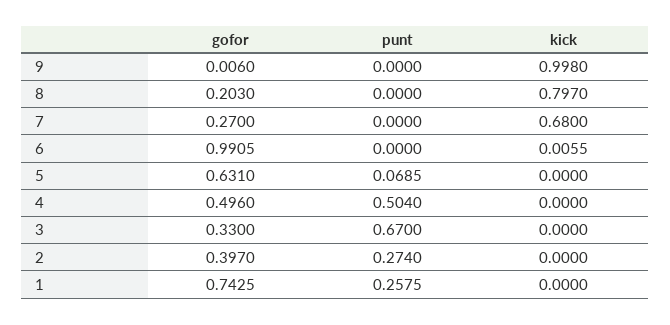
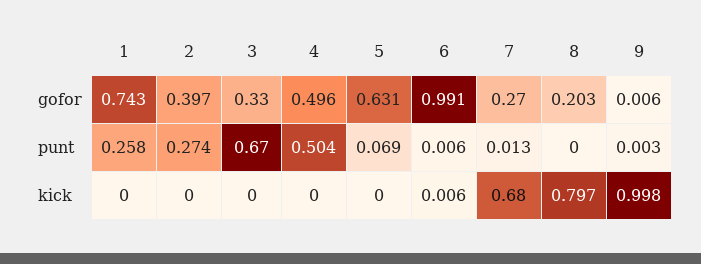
  {
    "gofor": {
      "9": 0.006,
      "8": 0.203,
      "7": 0.27,
      "6": 0.9905,
      "5": 0.631,
      "4": 0.496,
      "3": 0.33,
      "2": 0.397,
      "1": 0.7425
    },
    "punt": {
-     "9": 0,
+     "9": 0.003,
      "8": 0,
-     "7": 0,
+     "7": 0.013,
-     "6": 0,
+     "6": 0.006,
      "5": 0.0685,
      "4": 0.504,
      "3": 0.67,
      "2": 0.274,
      "1": 0.2575
    },
    "kick": {
      "9": 0.998,
      "8": 0.797,
      "7": 0.68,
      "6": 0.0055,
      "5": 0,
      "4": 0,
      "3": 0,
      "2": 0,
      "1": 0
    }
  }

